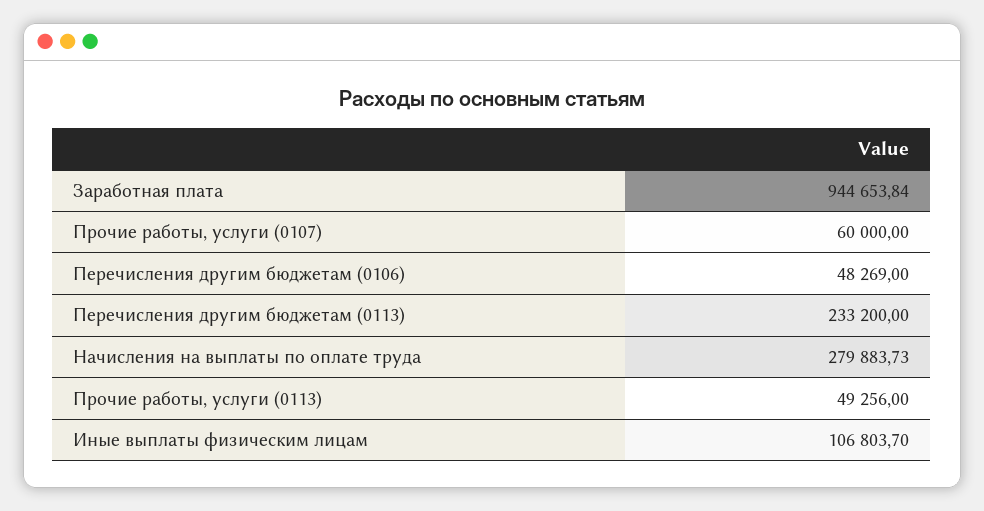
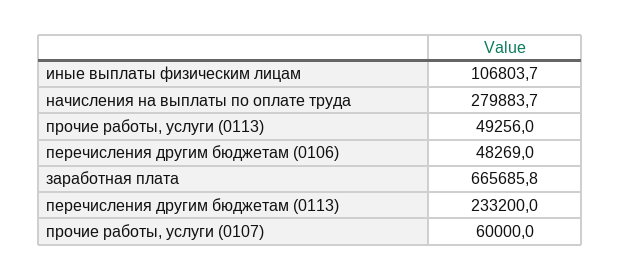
  {
-   "Заработная плата": 944653.84,
+   "Заработная плата": 665685.8,
    "Прочие работы, услуги (0107)": 60000,
    "Перечисления другим бюджетам (0106)": 48269,
    "Перечисления другим бюджетам (0113)": 233200,
    "Начисления на выплаты по оплате труда": 279883.73,
    "Прочие работы, услуги (0113)": 49256,
    "Иные выплаты физическим лицам": 106803.7
  }

